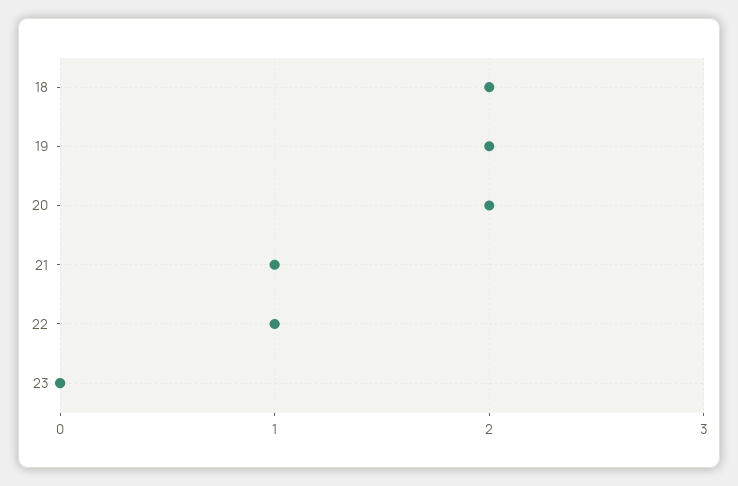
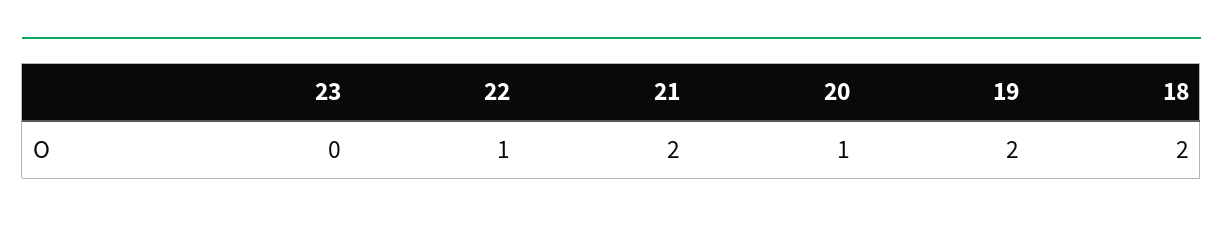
  {
    "18": 2,
    "19": 2,
-   "20": 2,
+   "20": 1,
-   "21": 1,
+   "21": 2,
    "22": 1,
    "23": 0
  }

